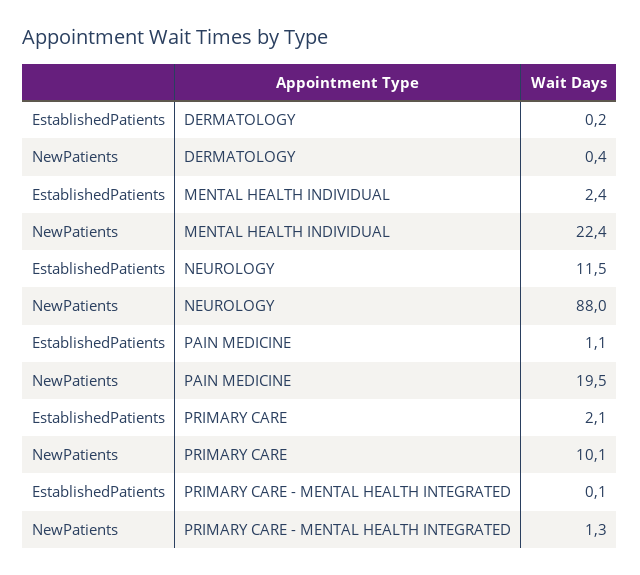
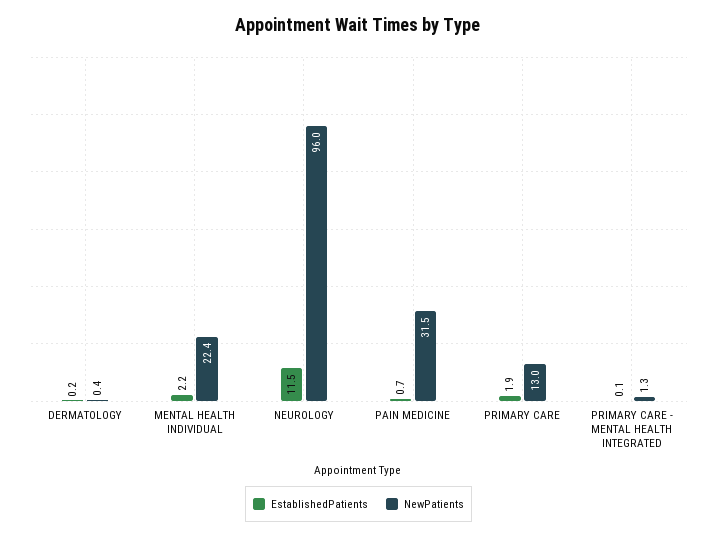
  {
    "EstablishedPatients": {
      "DERMATOLOGY": 0.2,
-     "MENTAL HEALTH INDIVIDUAL": 2.4,
+     "MENTAL HEALTH INDIVIDUAL": 2.2,
      "NEUROLOGY": 11.5,
-     "PAIN MEDICINE": 1.1,
+     "PAIN MEDICINE": 0.7,
-     "PRIMARY CARE": 2.1,
+     "PRIMARY CARE": 1.9,
      "PRIMARY CARE - MENTAL HEALTH INTEGRATED": 0.1
    },
    "NewPatients": {
      "DERMATOLOGY": 0.4,
      "MENTAL HEALTH INDIVIDUAL": 22.4,
-     "NEUROLOGY": 88,
+     "NEUROLOGY": 96,
-     "PAIN MEDICINE": 19.5,
+     "PAIN MEDICINE": 31.5,
-     "PRIMARY CARE": 10.1,
+     "PRIMARY CARE": 13,
      "PRIMARY CARE - MENTAL HEALTH INTEGRATED": 1.3
    }
  }

